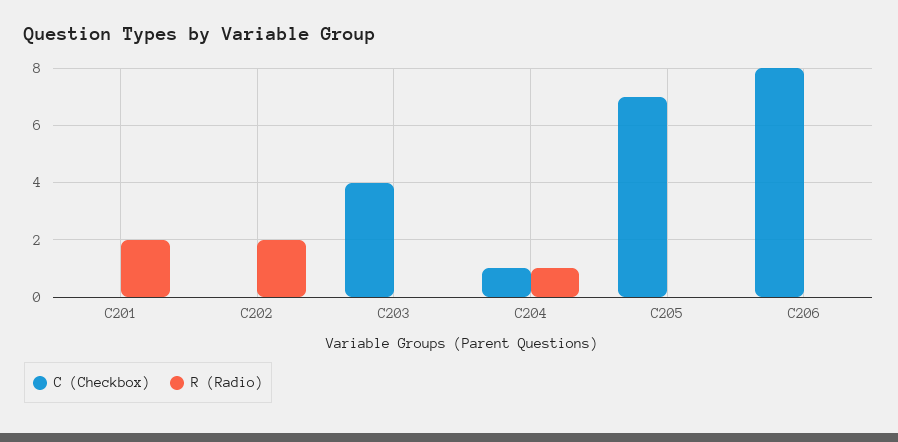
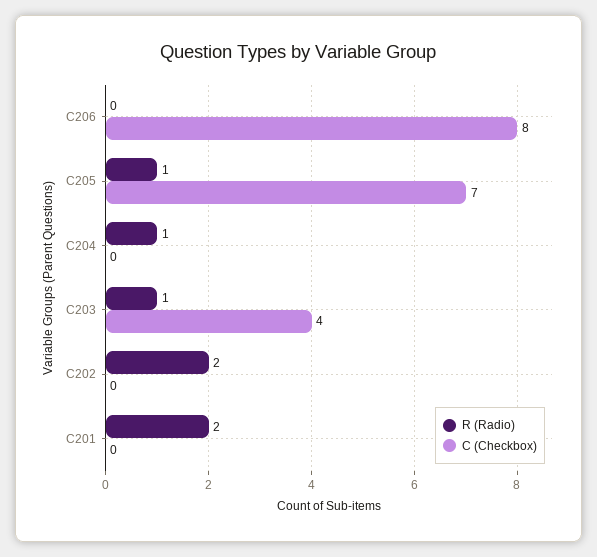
  {
    "C (Checkbox)": {
      "C201": 0,
      "C202": 0,
      "C203": 4,
-     "C204": 1,
+     "C204": 0,
      "C205": 7,
      "C206": 8
    },
    "R (Radio)": {
      "C201": 2,
      "C202": 2,
-     "C203": 0,
+     "C203": 1,
      "C204": 1,
-     "C205": 0,
+     "C205": 1,
      "C206": 0
    }
  }

